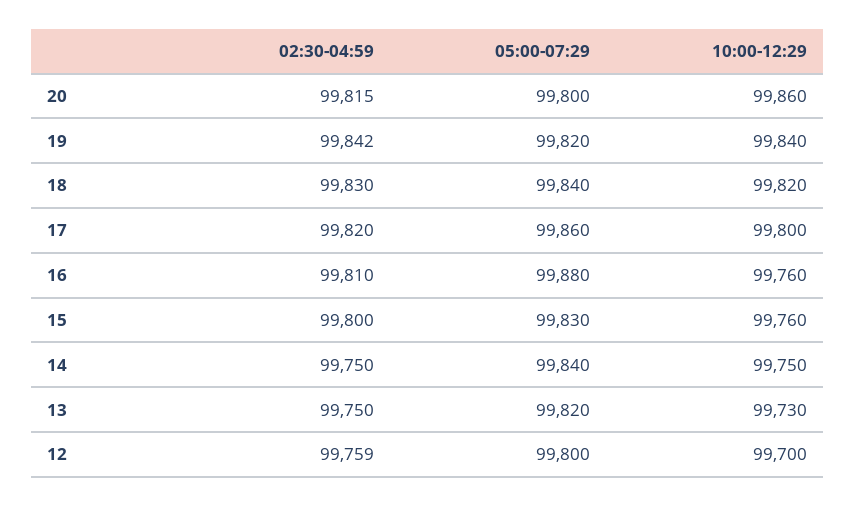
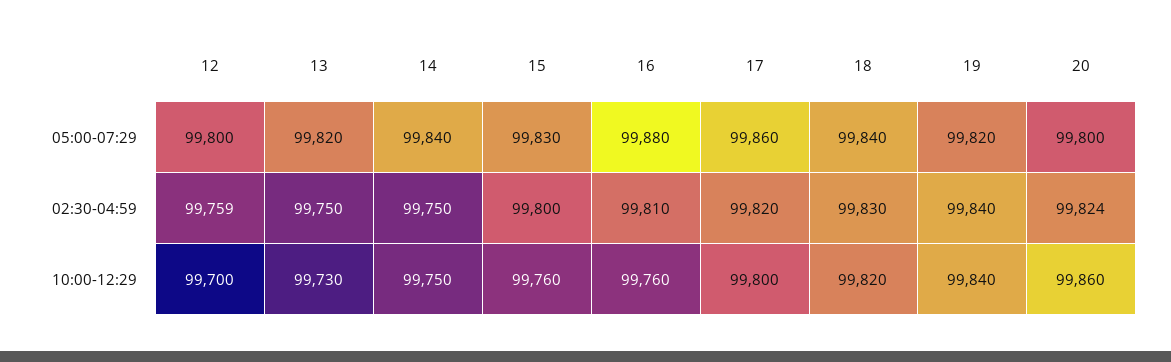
  {
    "02:30-04:59": {
-     "20": 99815,
+     "20": 99824,
-     "19": 99842,
+     "19": 99840,
      "18": 99830,
      "17": 99820,
      "16": 99810,
      "15": 99800,
      "14": 99750,
      "13": 99750,
      "12": 99759
    },
    "05:00-07:29": {
      "20": 99800,
      "19": 99820,
      "18": 99840,
      "17": 99860,
      "16": 99880,
      "15": 99830,
      "14": 99840,
      "13": 99820,
      "12": 99800
    },
    "10:00-12:29": {
      "20": 99860,
      "19": 99840,
      "18": 99820,
      "17": 99800,
      "16": 99760,
      "15": 99760,
      "14": 99750,
      "13": 99730,
      "12": 99700
    }
  }

